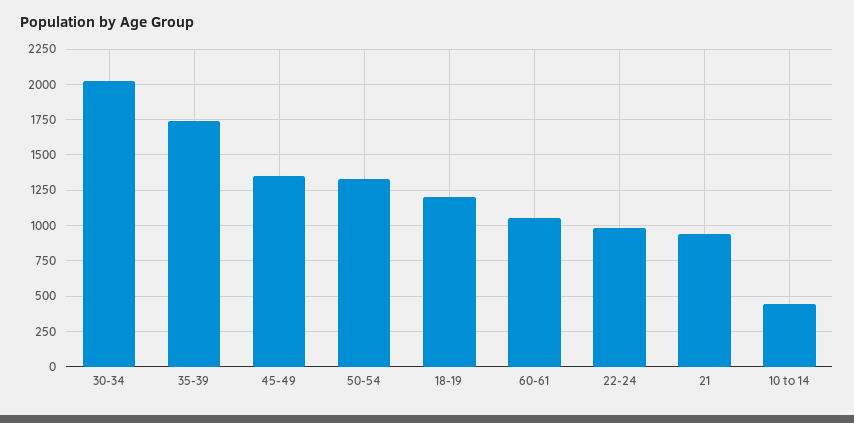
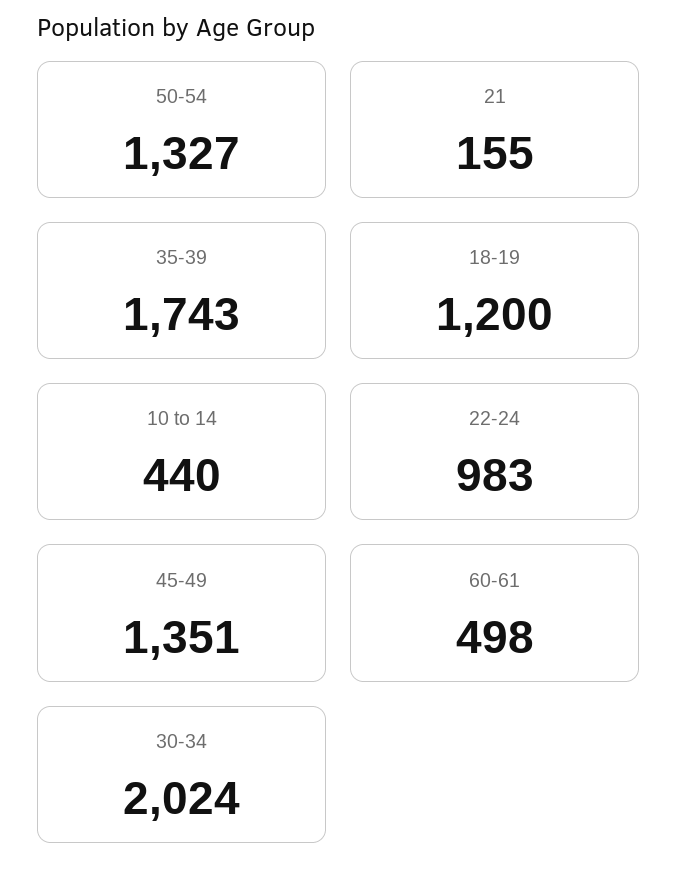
  {
    "30-34": 2024,
    "35-39": 1743,
    "45-49": 1351,
    "50-54": 1327,
    "18-19": 1200,
-   "60-61": 1050,
+   "60-61": 498,
    "22-24": 983,
-   "21": 950,
+   "21": 155,
    "10 to 14": 440
  }

